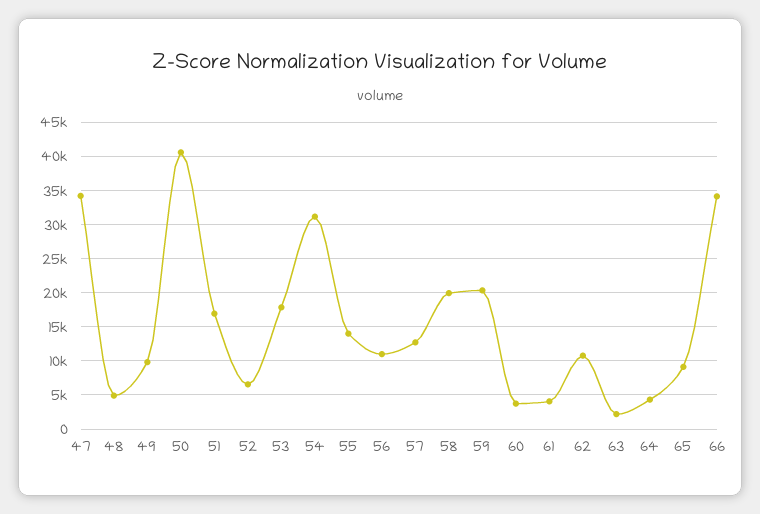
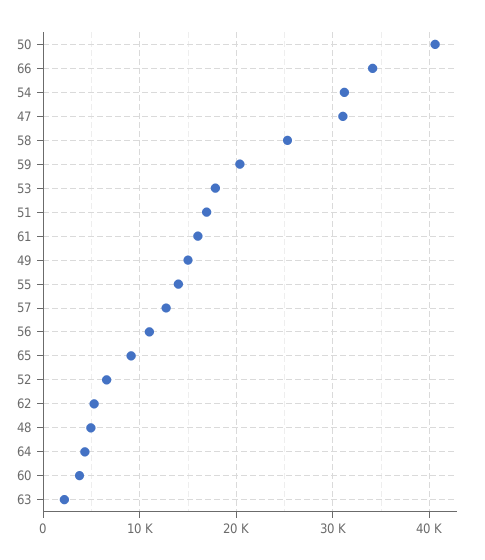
  {
-   "47": 34000,
+   "47": 31000,
    "48": 5000,
-   "49": 10000,
+   "49": 15000,
    "50": 41000,
    "51": 17000,
    "52": 7000,
    "53": 18000,
    "54": 31000,
    "55": 14000,
    "56": 11000,
    "57": 13000,
-   "58": 20000,
+   "58": 25000,
    "59": 20000,
    "60": 4000,
-   "61": 4000,
+   "61": 16000,
-   "62": 11000,
+   "62": 5000,
    "63": 2000,
    "64": 4000,
    "65": 9000,
    "66": 34000
  }

